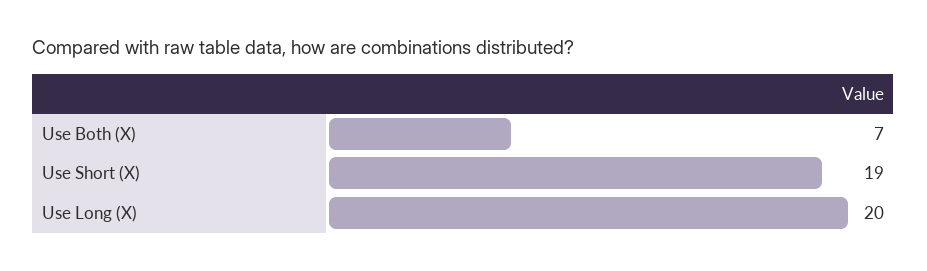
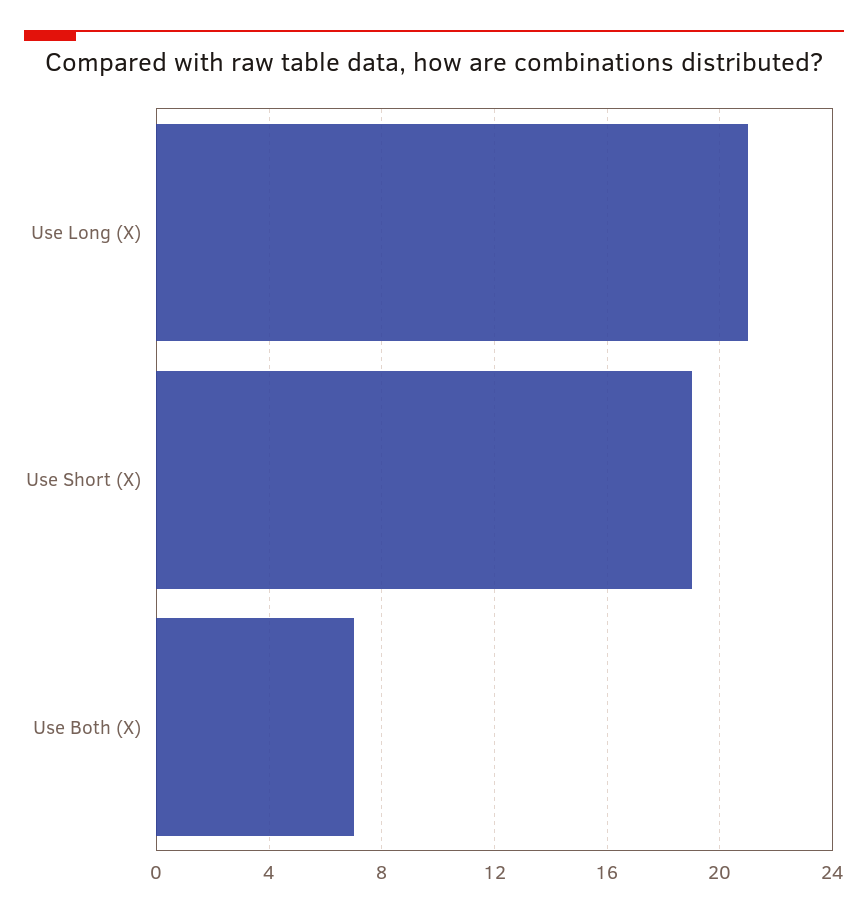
  {
    "Use Both (X)": 7,
    "Use Short (X)": 19,
-   "Use Long (X)": 20
+   "Use Long (X)": 21
  }

